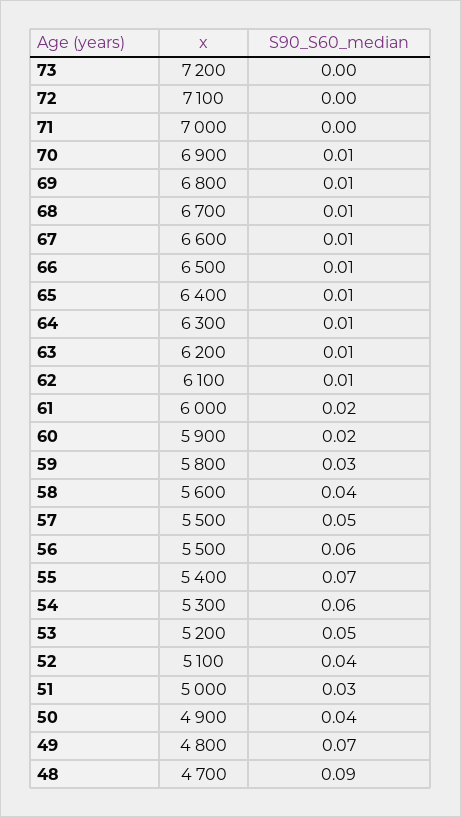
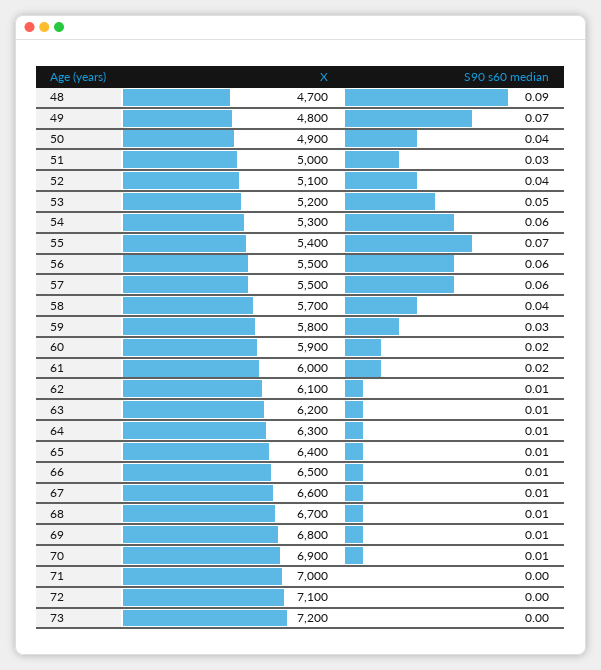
  {
    "x": {
      "73": 7200,
      "72": 7100,
      "71": 7000,
      "70": 6900,
      "69": 6800,
      "68": 6700,
      "67": 6600,
      "66": 6500,
      "65": 6400,
      "64": 6300,
      "63": 6200,
      "62": 6100,
      "61": 6000,
      "60": 5900,
      "59": 5800,
-     "58": 5600,
+     "58": 5700,
      "57": 5500,
      "56": 5500,
      "55": 5400,
      "54": 5300,
      "53": 5200,
      "52": 5100,
      "51": 5000,
      "50": 4900,
      "49": 4800,
      "48": 4700
    },
    "S90_S60_median": {
      "73": 0,
      "72": 0,
      "71": 0,
      "70": 0.01,
      "69": 0.01,
      "68": 0.01,
      "67": 0.01,
      "66": 0.01,
      "65": 0.01,
      "64": 0.01,
      "63": 0.01,
      "62": 0.01,
      "61": 0.02,
      "60": 0.02,
      "59": 0.03,
      "58": 0.04,
-     "57": 0.05,
+     "57": 0.06,
      "56": 0.06,
      "55": 0.07,
      "54": 0.06,
      "53": 0.05,
      "52": 0.04,
      "51": 0.03,
      "50": 0.04,
      "49": 0.07,
      "48": 0.09
    }
  }

